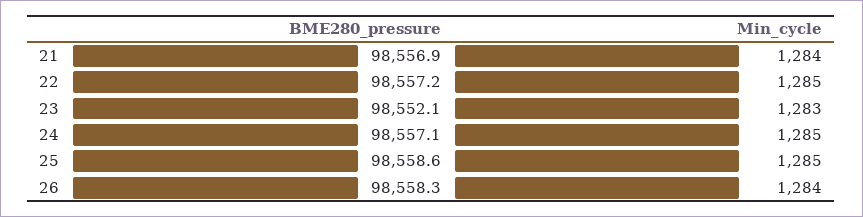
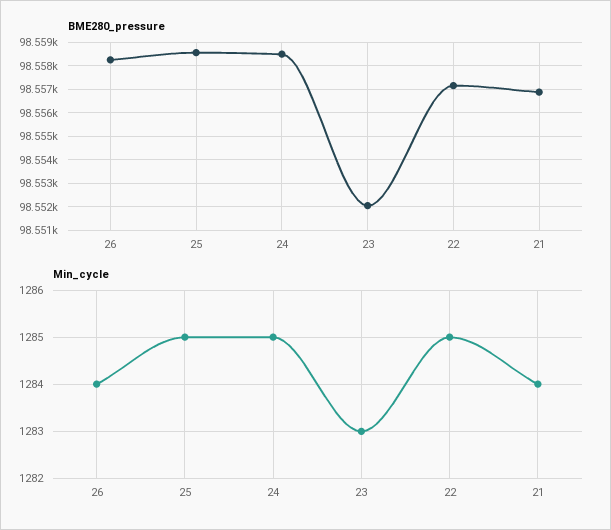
  {
    "BME280_pressure": {
      "21": 98556.9,
      "22": 98557.2,
      "23": 98552.1,
-     "24": 98557.1,
+     "24": 98558.5,
      "25": 98558.6,
      "26": 98558.3
    },
    "Min_cycle": {
      "21": 1284,
      "22": 1285,
      "23": 1283,
      "24": 1285,
      "25": 1285,
      "26": 1284
    }
  }

